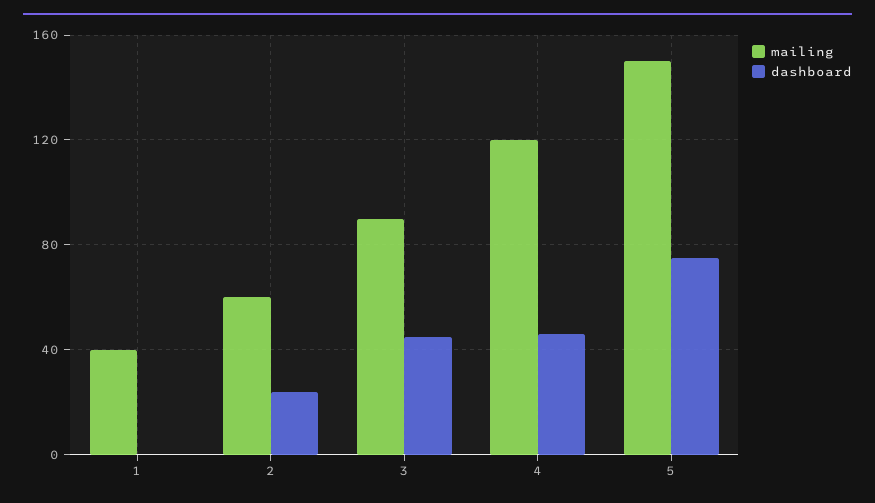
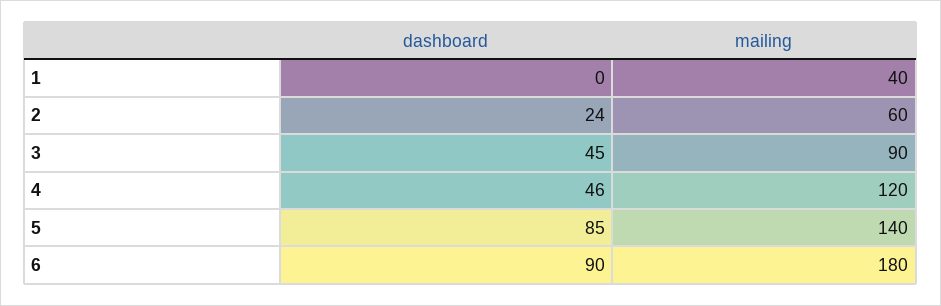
  {
    "mailing": {
      "1": 40,
      "2": 60,
      "3": 90,
      "4": 120,
-     "5": 150
+     "5": 140,
+     "6": 180
    },
    "dashboard": {
      "1": 0,
      "2": 24,
      "3": 45,
      "4": 46,
-     "5": 75
+     "5": 85,
+     "6": 90
    }
  }

